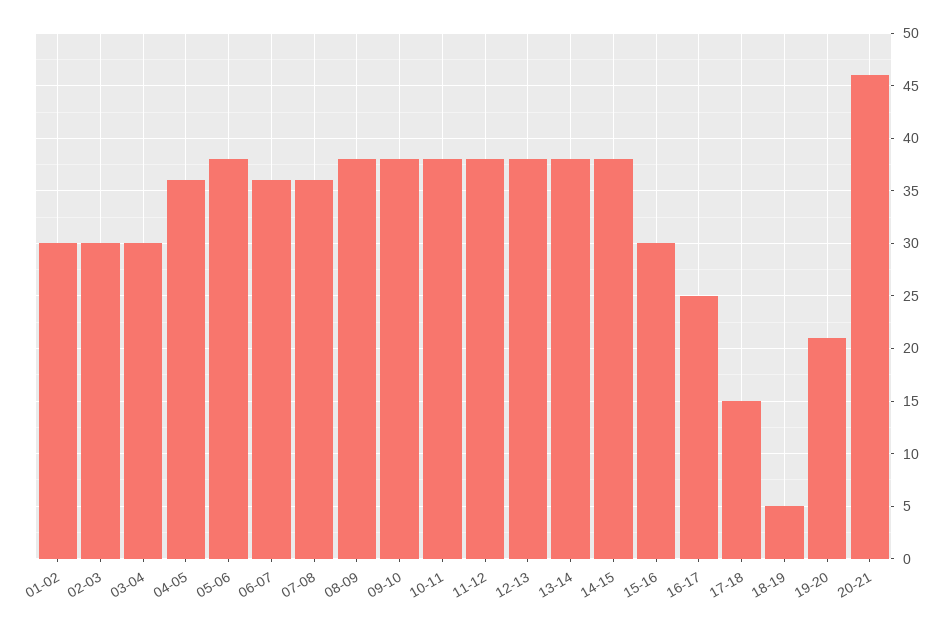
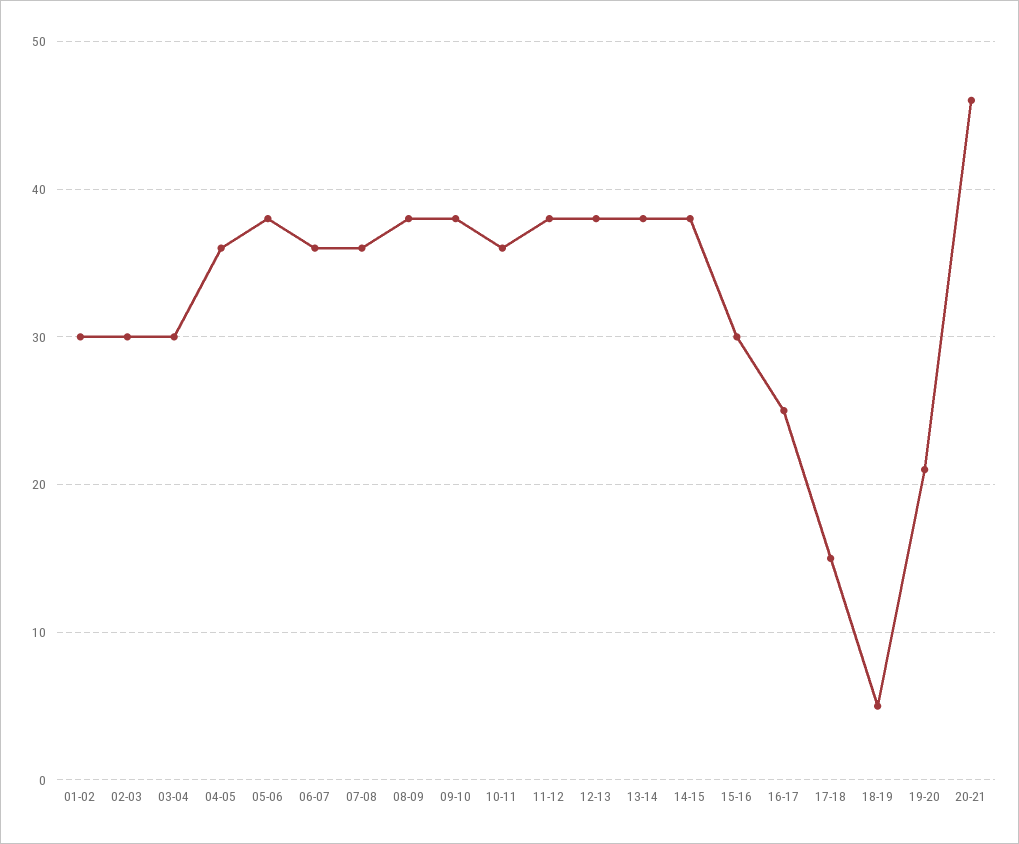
  {
    "01-02": 30,
    "02-03": 30,
    "03-04": 30,
    "04-05": 36,
    "05-06": 38,
    "06-07": 36,
    "07-08": 36,
    "08-09": 38,
    "09-10": 38,
-   "10-11": 38,
+   "10-11": 36,
    "11-12": 38,
    "12-13": 38,
    "13-14": 38,
    "14-15": 38,
    "15-16": 30,
    "16-17": 25,
    "17-18": 15,
    "18-19": 5,
    "19-20": 21,
    "20-21": 46
  }

